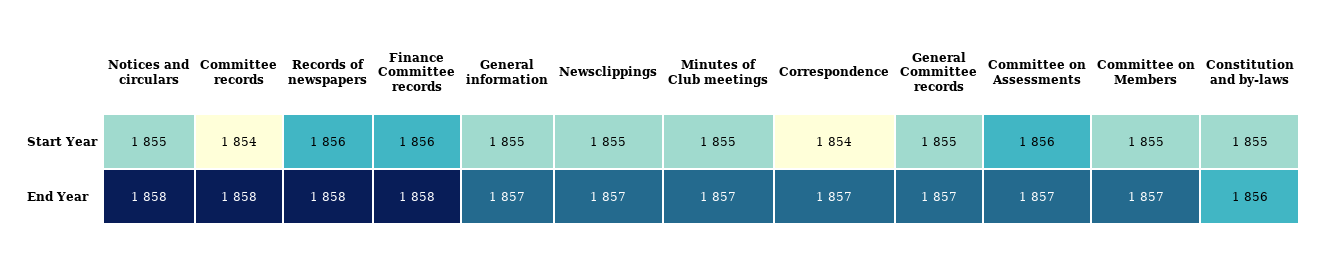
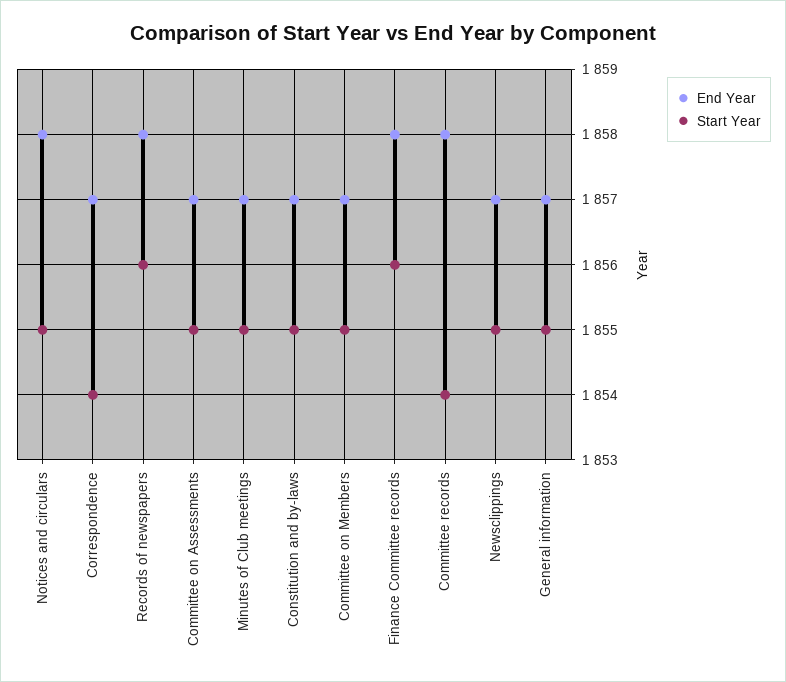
  {
    "Start Year": {
      "Notices and circulars": 1855,
      "Committee records": 1854,
      "Records of newspapers": 1856,
      "Finance Committee records": 1856,
      "General information": 1855,
      "Newsclippings": 1855,
      "Minutes of Club meetings": 1855,
      "Correspondence": 1854,
-     "General Committee records": 1855,
-     "Committee on Assessments": 1856,
+     "Committee on Assessments": 1855,
      "Committee on Members": 1855,
      "Constitution and by-laws": 1855
    },
    "End Year": {
      "Notices and circulars": 1858,
      "Committee records": 1858,
      "Records of newspapers": 1858,
      "Finance Committee records": 1858,
      "General information": 1857,
      "Newsclippings": 1857,
      "Minutes of Club meetings": 1857,
      "Correspondence": 1857,
-     "General Committee records": 1857,
      "Committee on Assessments": 1857,
      "Committee on Members": 1857,
-     "Constitution and by-laws": 1856
+     "Constitution and by-laws": 1857
    }
  }

